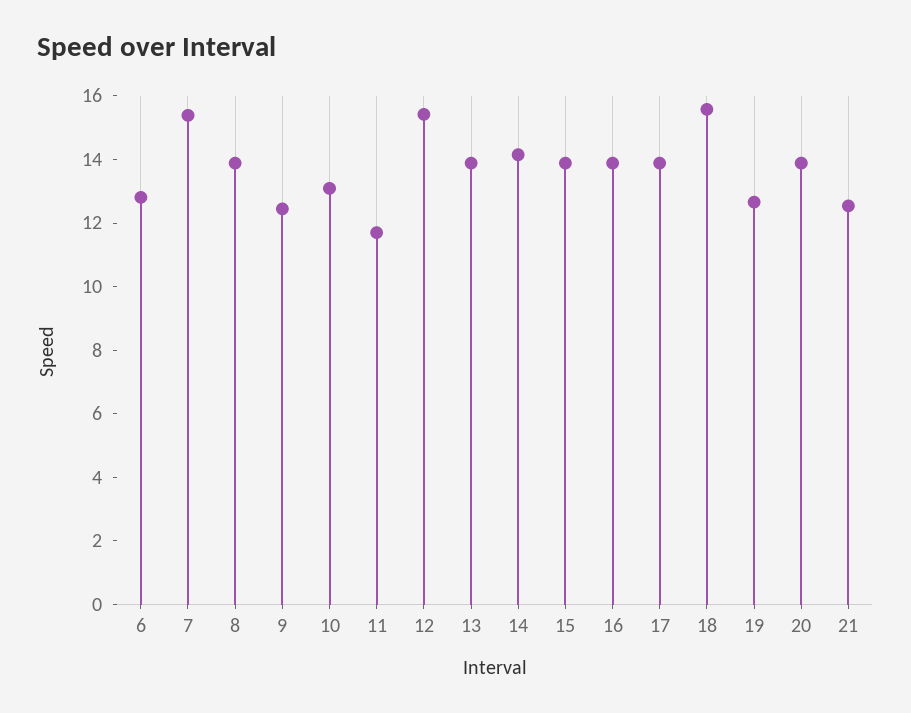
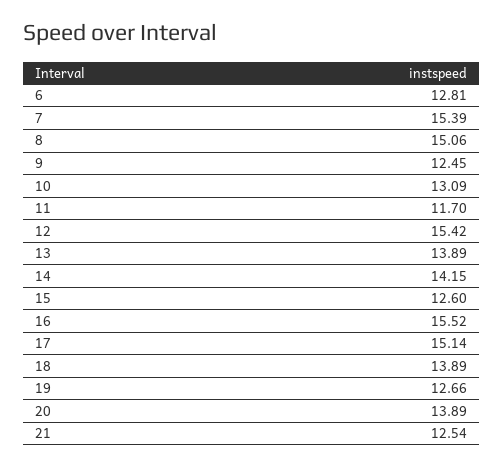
  {
    "6": 12.81,
    "7": 15.39,
-   "8": 14,
+   "8": 15.06,
    "9": 12.45,
    "10": 13.09,
    "11": 11.7,
    "12": 15.42,
    "13": 13.89,
    "14": 14.15,
-   "15": 14,
+   "15": 12.6,
-   "16": 14,
+   "16": 15.52,
-   "17": 14,
+   "17": 15.14,
-   "18": 15.5,
+   "18": 13.89,
    "19": 12.66,
    "20": 13.89,
    "21": 12.54
  }

